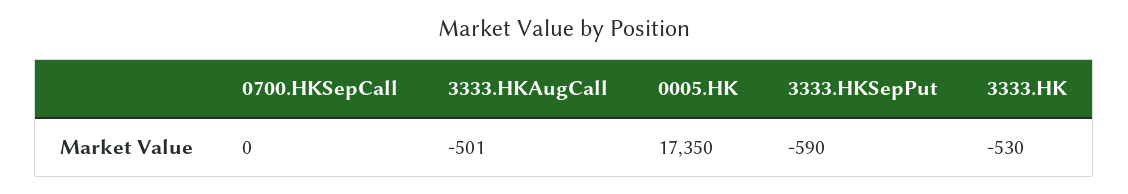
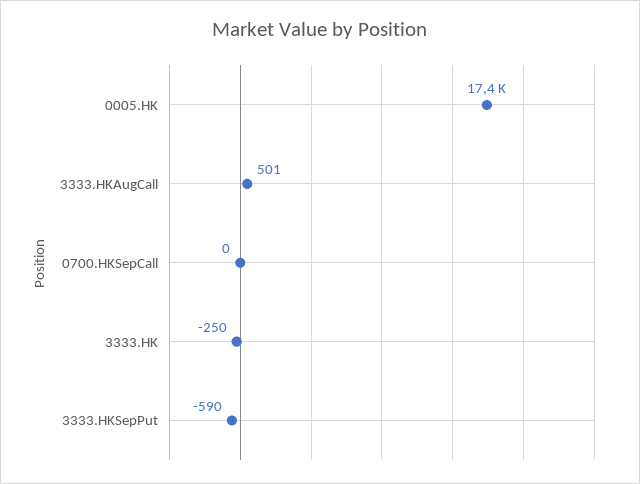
  {
    "0700.HKSepCall": 0,
-   "3333.HKAugCall": -501,
+   "3333.HKAugCall": 501,
    "0005.HK": 17350,
    "3333.HKSepPut": -590,
-   "3333.HK": -530
+   "3333.HK": -250
  }

